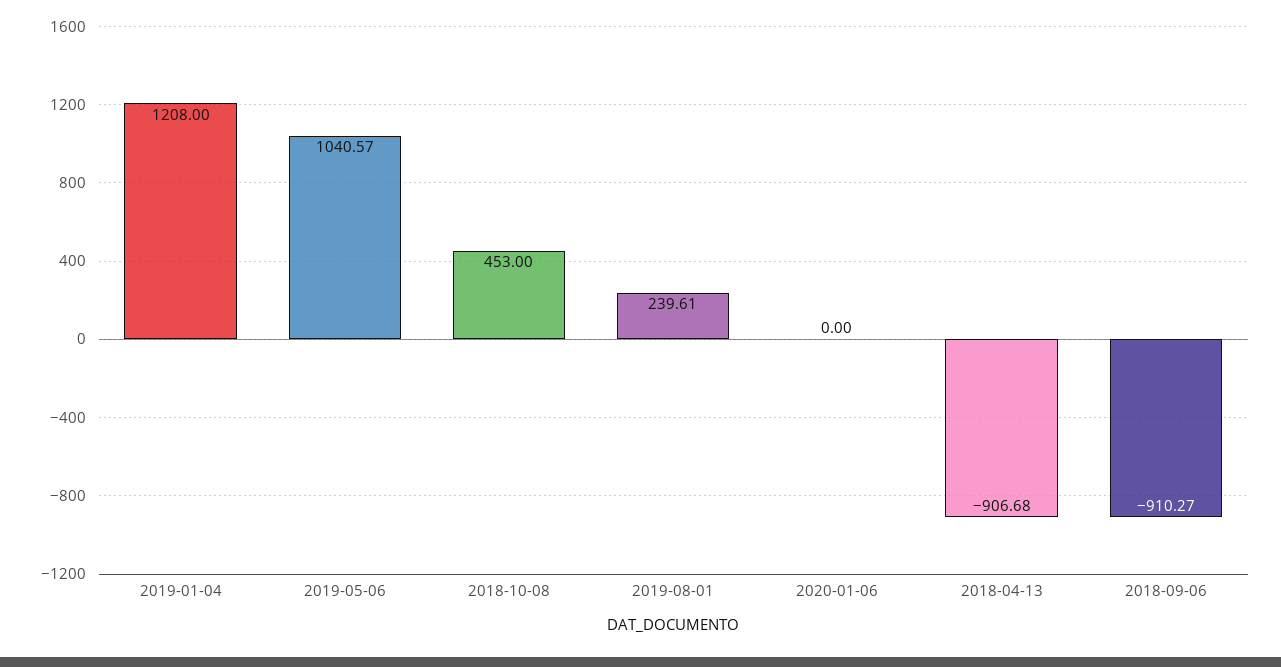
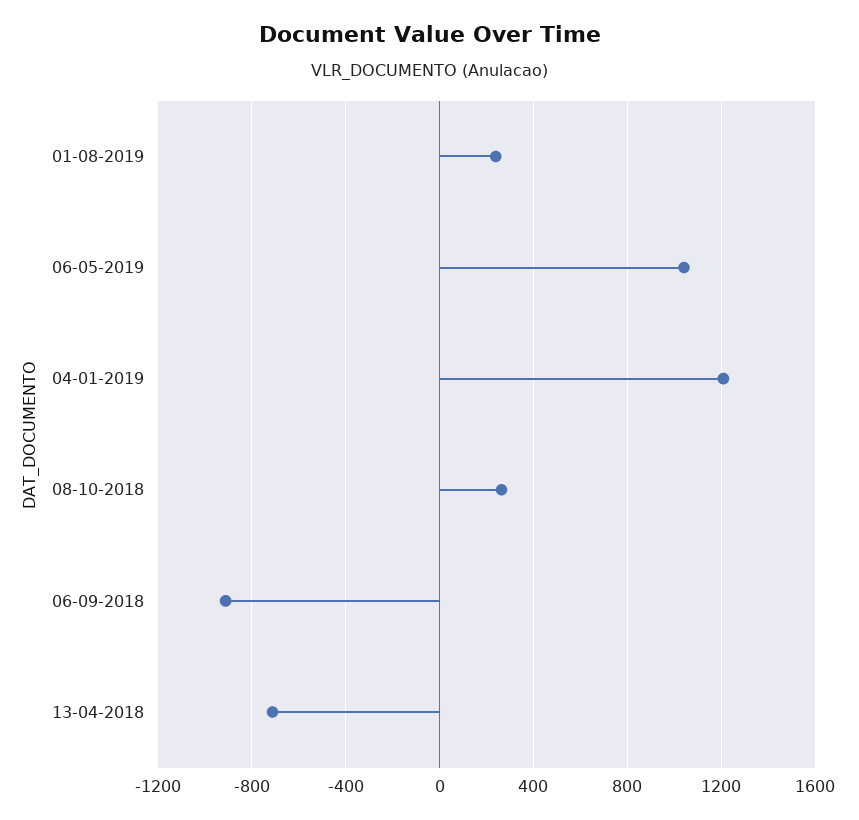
  {
    "2019-01-04": 1208,
    "2019-05-06": 1040.57,
-   "2018-10-08": 453,
+   "2018-10-08": 250,
    "2019-08-01": 239.61,
-   "2020-01-06": 0,
-   "2018-04-13": -906.68,
+   "2018-04-13": -700,
    "2018-09-06": -910.27
  }

